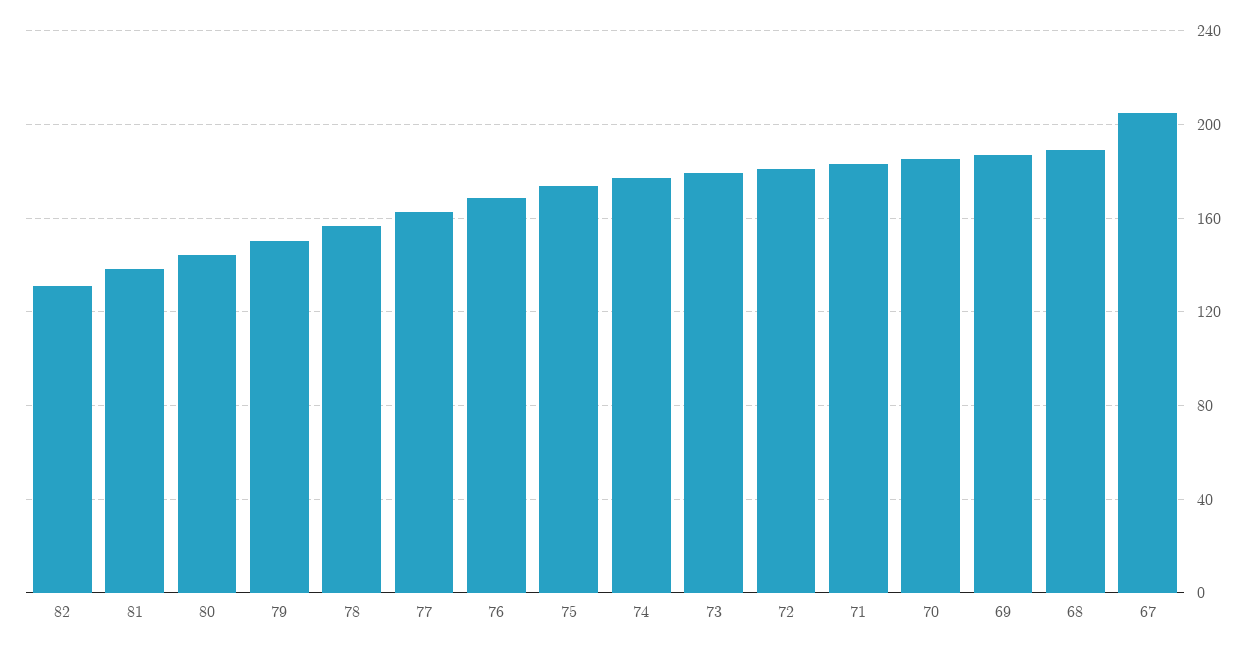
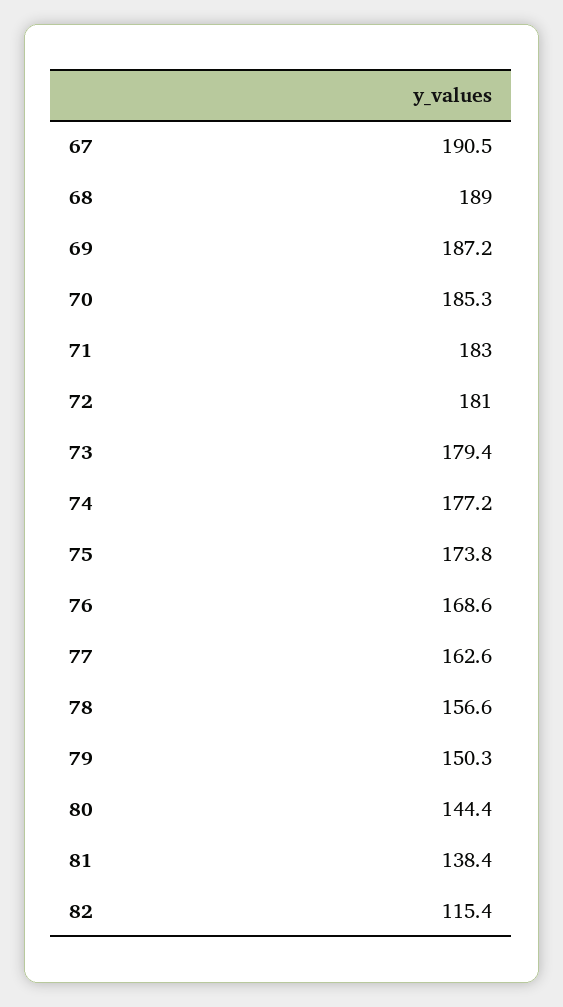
  {
-   "82": 130,
+   "82": 115.4,
    "81": 138.4,
    "80": 144.4,
    "79": 150.3,
    "78": 156.6,
    "77": 162.6,
    "76": 168.6,
    "75": 173.8,
    "74": 177.2,
    "73": 179.4,
    "72": 181,
    "71": 183,
    "70": 185.3,
    "69": 187.2,
    "68": 189,
-   "67": 205
+   "67": 190.5
  }

